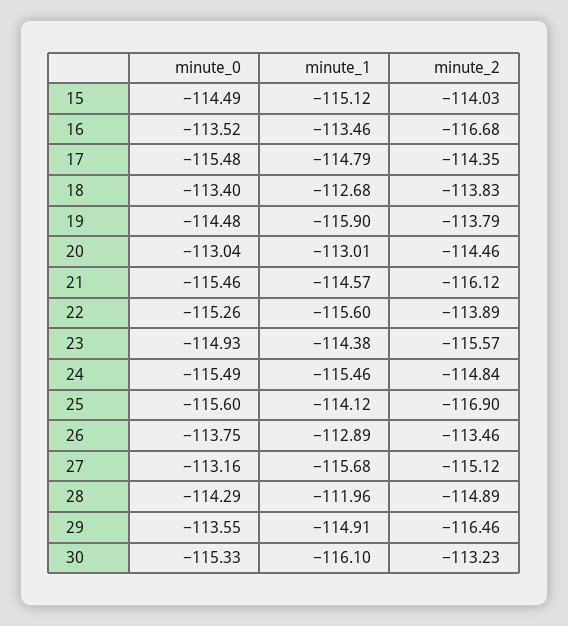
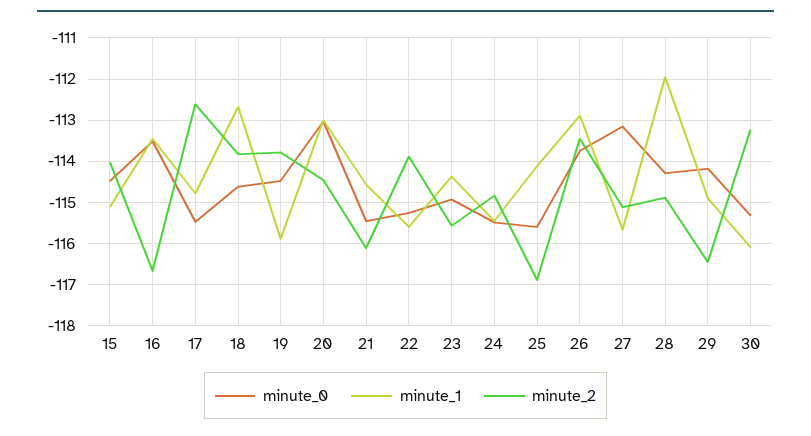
  {
    "minute_0": {
      "15": -114.49,
      "16": -113.52,
      "17": -115.48,
-     "18": -113.4,
+     "18": -114.6,
      "19": -114.48,
      "20": -113.04,
      "21": -115.46,
      "22": -115.26,
      "23": -114.93,
      "24": -115.49,
      "25": -115.6,
      "26": -113.75,
      "27": -113.16,
      "28": -114.29,
-     "29": -113.55,
+     "29": -114.2,
      "30": -115.33
    },
    "minute_1": {
      "15": -115.12,
      "16": -113.46,
      "17": -114.79,
      "18": -112.68,
      "19": -115.9,
      "20": -113.01,
      "21": -114.57,
      "22": -115.6,
      "23": -114.38,
      "24": -115.46,
      "25": -114.12,
      "26": -112.89,
      "27": -115.68,
      "28": -111.96,
      "29": -114.91,
      "30": -116.1
    },
    "minute_2": {
      "15": -114.03,
      "16": -116.68,
-     "17": -114.35,
+     "17": -112.6,
      "18": -113.83,
      "19": -113.79,
      "20": -114.46,
      "21": -116.12,
      "22": -113.89,
      "23": -115.57,
      "24": -114.84,
      "25": -116.9,
      "26": -113.46,
      "27": -115.12,
      "28": -114.89,
      "29": -116.46,
      "30": -113.23
    }
  }

